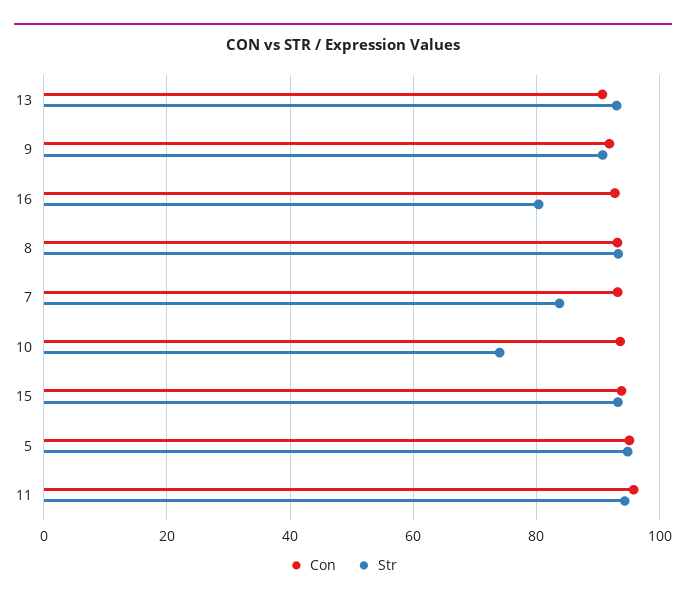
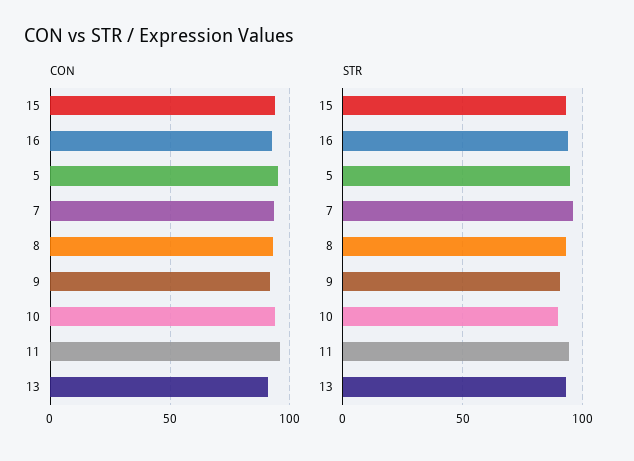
  {
    "Con": {
      "13": 90,
      "9": 92,
      "16": 92,
      "8": 94,
      "7": 94,
      "10": 94,
      "15": 94,
      "5": 96,
      "11": 96
    },
    "Str": {
      "13": 94,
      "9": 90,
-     "16": 80,
+     "16": 95,
      "8": 94,
-     "7": 84,
+     "7": 95,
-     "10": 74,
+     "10": 90,
      "15": 94,
      "5": 94,
      "11": 94
    }
  }

